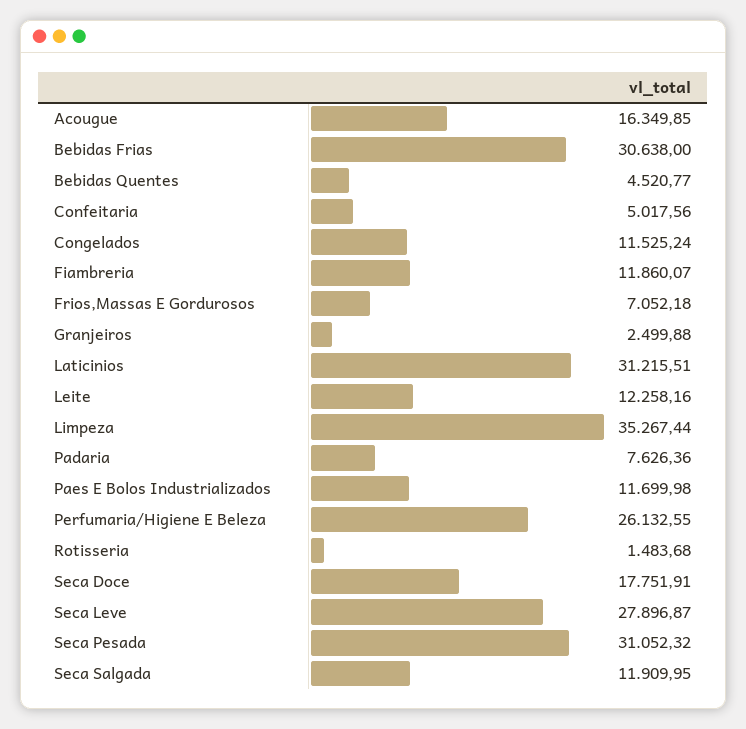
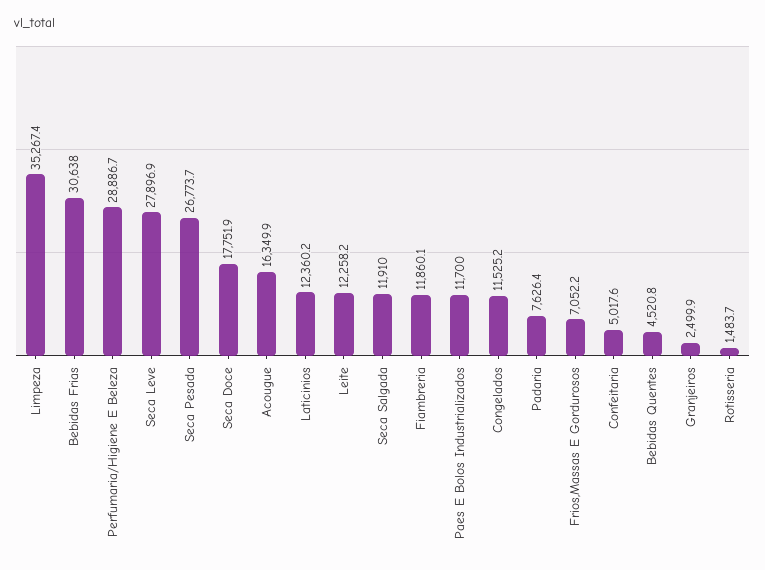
  {
    "Acougue": 16349.85,
    "Bebidas Frias": 30638,
    "Bebidas Quentes": 4520.77,
    "Confeitaria": 5017.56,
    "Congelados": 11525.24,
    "Fiambreria": 11860.07,
    "Frios,Massas E Gordurosos": 7052.18,
    "Granjeiros": 2499.88,
-   "Laticinios": 31215.51,
+   "Laticinios": 12360.2,
    "Leite": 12258.16,
    "Limpeza": 35267.44,
    "Padaria": 7626.36,
    "Paes E Bolos Industrializados": 11699.98,
-   "Perfumaria/Higiene E Beleza": 26132.55,
+   "Perfumaria/Higiene E Beleza": 28886.7,
    "Rotisseria": 1483.68,
    "Seca Doce": 17751.91,
    "Seca Leve": 27896.87,
-   "Seca Pesada": 31052.32,
+   "Seca Pesada": 26773.7,
    "Seca Salgada": 11909.95
  }

